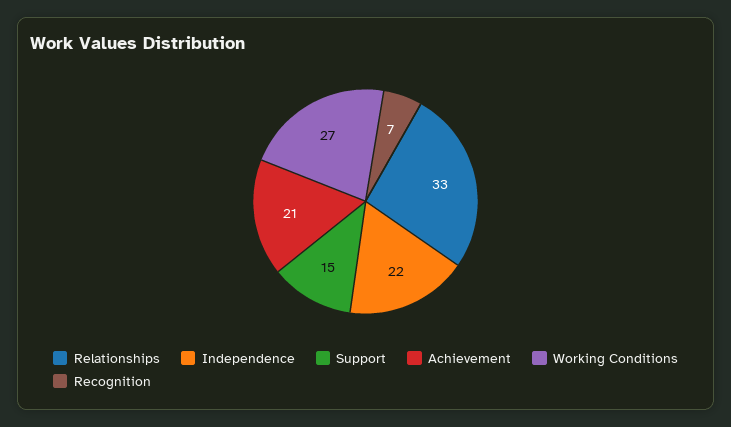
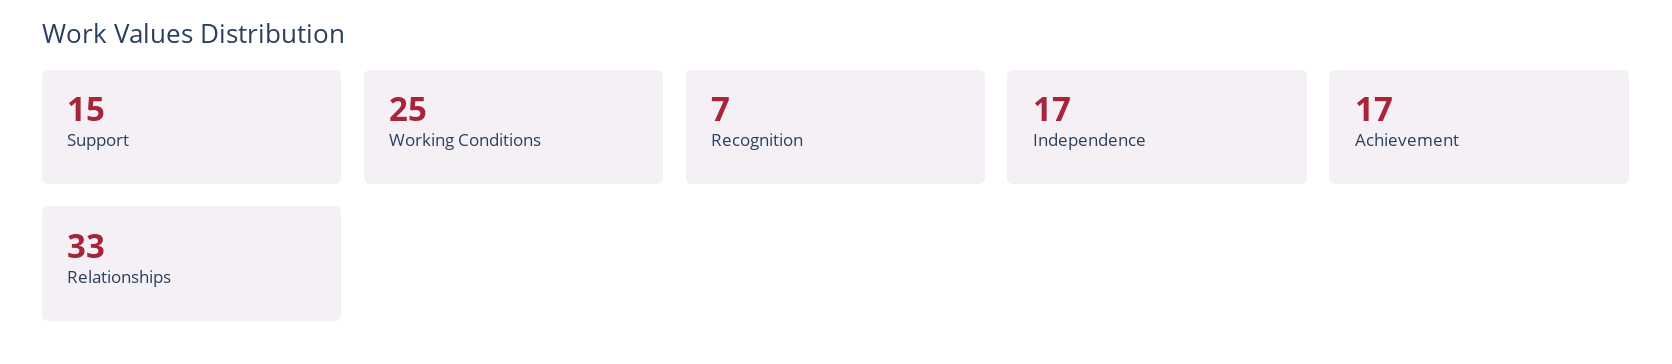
  {
    "Relationships": 33,
-   "Independence": 22,
+   "Independence": 17,
    "Support": 15,
-   "Achievement": 21,
+   "Achievement": 17,
-   "Working Conditions": 27,
+   "Working Conditions": 25,
    "Recognition": 7
  }

